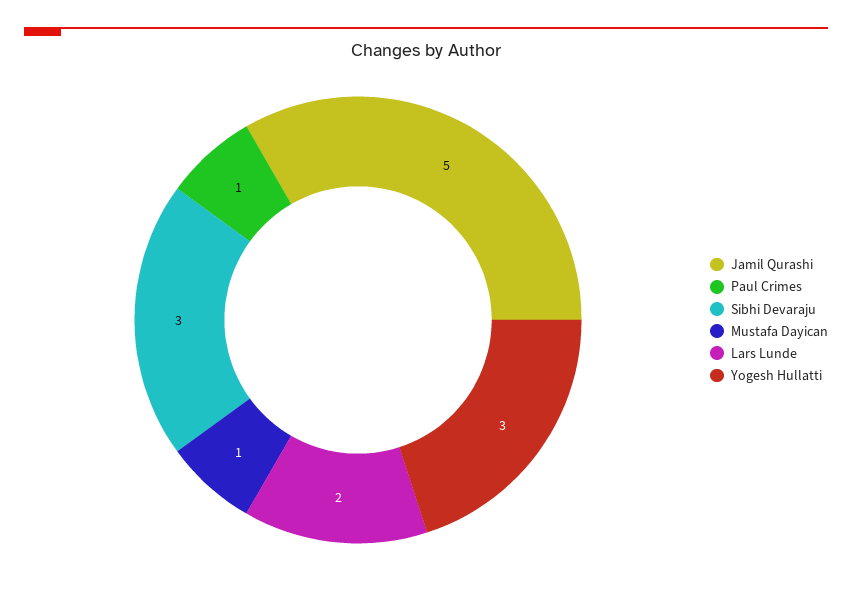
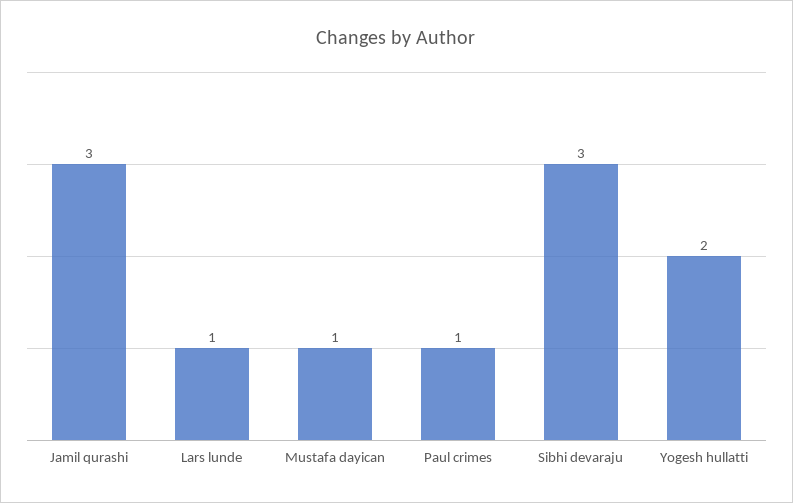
  {
-   "Jamil Qurashi": 5,
+   "Jamil Qurashi": 3,
    "Paul Crimes": 1,
    "Sibhi Devaraju": 3,
    "Mustafa Dayican": 1,
-   "Lars Lunde": 2,
+   "Lars Lunde": 1,
-   "Yogesh Hullatti": 3
+   "Yogesh Hullatti": 2
  }

